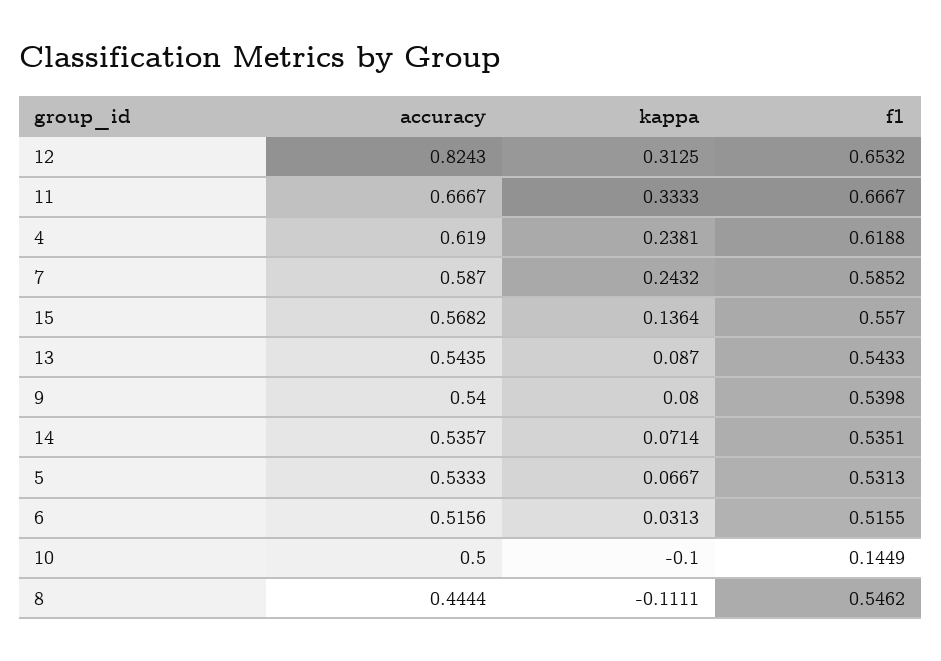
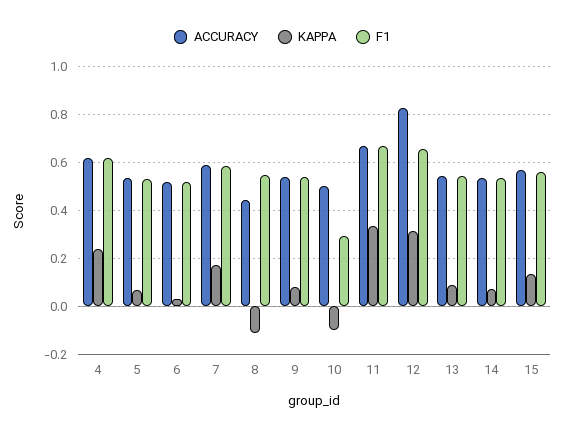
  {
    "accuracy": {
      "12": 0.8243,
      "11": 0.6667,
      "4": 0.619,
      "7": 0.587,
      "15": 0.5682,
      "13": 0.5435,
      "9": 0.54,
      "14": 0.5357,
      "5": 0.5333,
      "6": 0.5156,
      "10": 0.5,
      "8": 0.4444
    },
    "kappa": {
      "12": 0.3125,
      "11": 0.3333,
      "4": 0.2381,
-     "7": 0.2432,
+     "7": 0.175,
      "15": 0.1364,
      "13": 0.087,
      "9": 0.08,
      "14": 0.0714,
      "5": 0.0667,
      "6": 0.0313,
      "10": -0.1,
      "8": -0.1111
    },
    "f1": {
      "12": 0.6532,
      "11": 0.6667,
      "4": 0.6188,
      "7": 0.5852,
      "15": 0.557,
      "13": 0.5433,
      "9": 0.5398,
      "14": 0.5351,
      "5": 0.5313,
      "6": 0.5155,
-     "10": 0.1449,
+     "10": 0.3,
      "8": 0.5462
    }
  }

